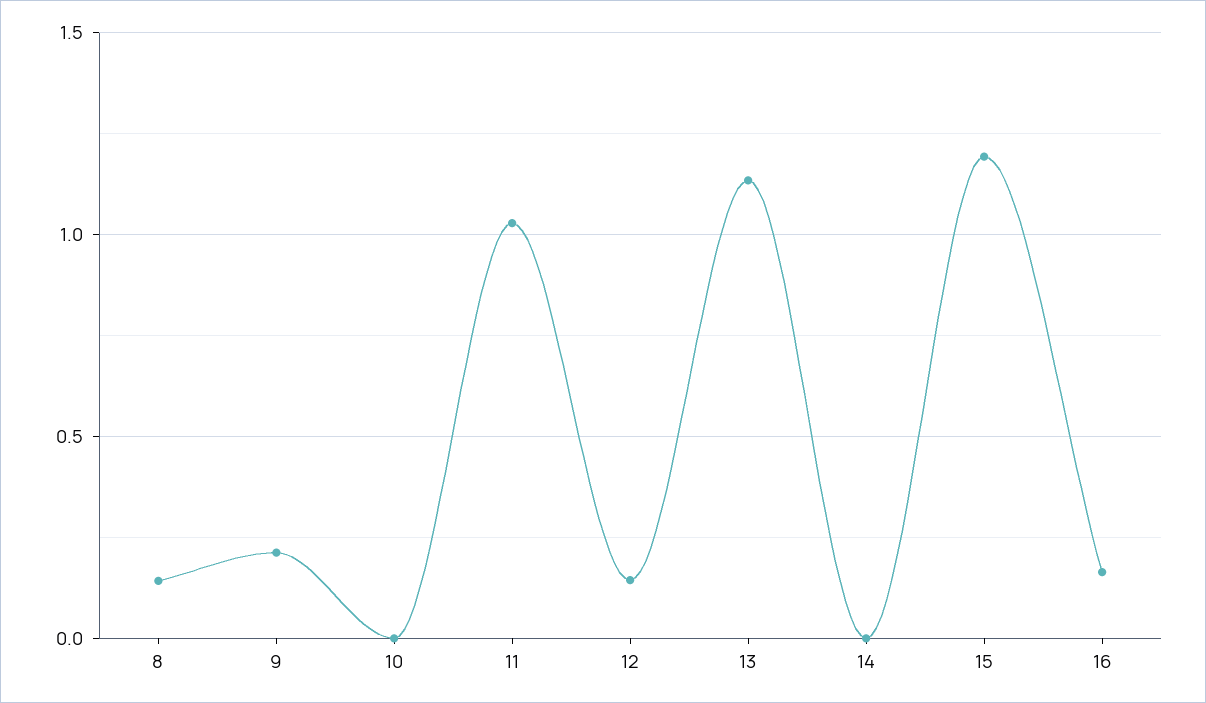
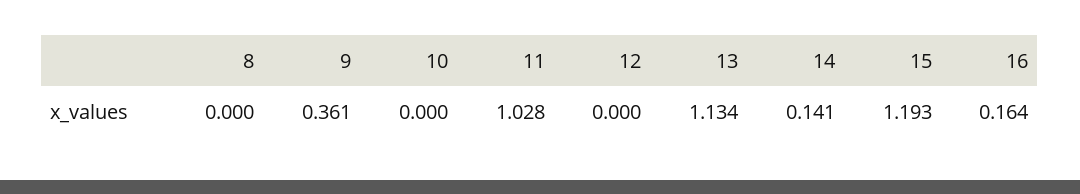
  {
-   "8": 0.15,
+   "8": 0,
-   "9": 0.2,
+   "9": 0.361,
    "10": 0,
    "11": 1.028,
-   "12": 0.15,
+   "12": 0,
    "13": 1.134,
-   "14": 0,
+   "14": 0.141,
    "15": 1.193,
    "16": 0.164
  }

